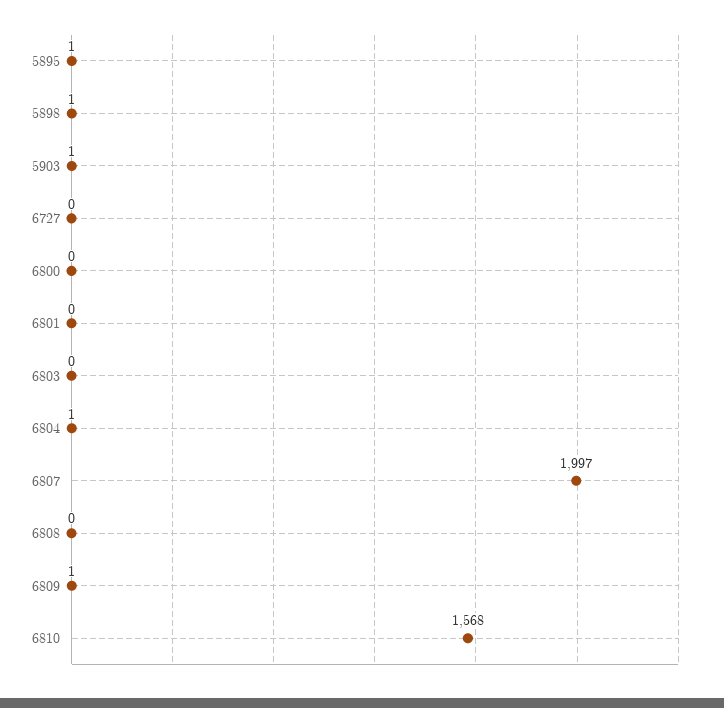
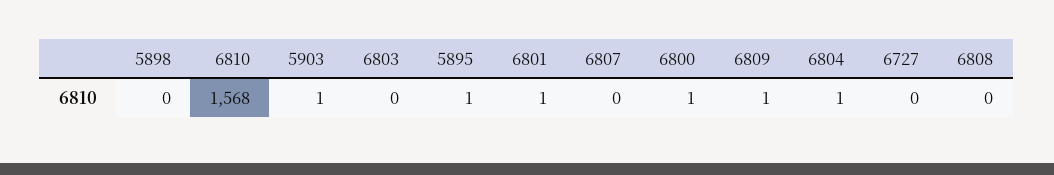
  {
    "5895": 1,
-   "5898": 1,
+   "5898": 0,
    "5903": 1,
    "6727": 0,
-   "6800": 0,
+   "6800": 1,
-   "6801": 0,
+   "6801": 1,
    "6803": 0,
    "6804": 1,
-   "6807": 1997,
+   "6807": 0,
    "6808": 0,
    "6809": 1,
    "6810": 1568
  }

